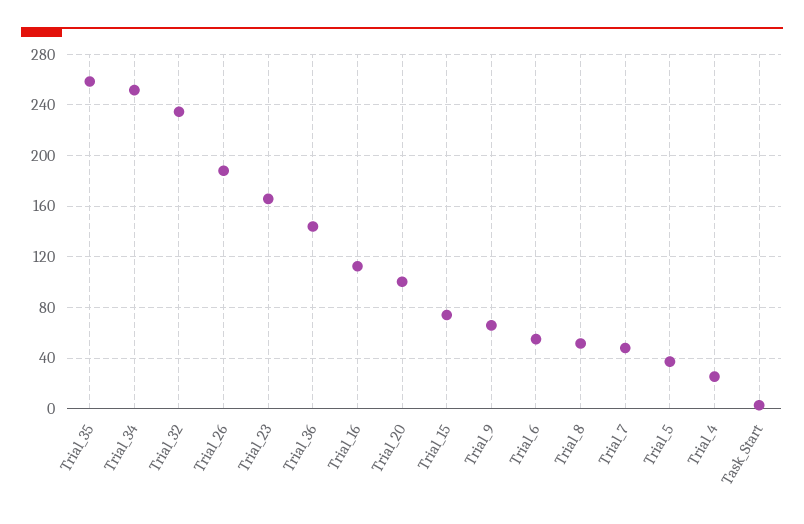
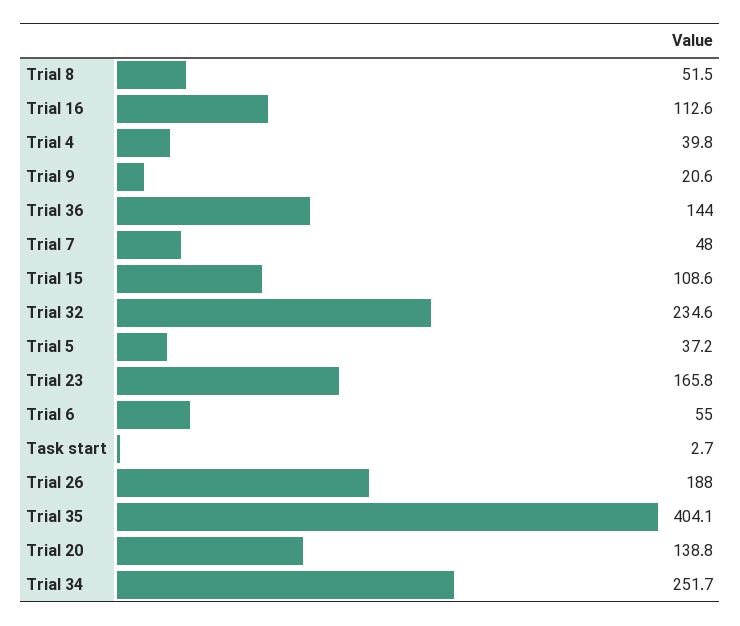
  {
-   "Trial_35": 260,
+   "Trial_35": 404.1,
    "Trial_34": 251.7,
    "Trial_32": 234.6,
    "Trial_26": 188,
    "Trial_23": 165.8,
    "Trial_36": 144,
    "Trial_16": 112.6,
-   "Trial_20": 100,
+   "Trial_20": 138.8,
-   "Trial_15": 75,
+   "Trial_15": 108.6,
-   "Trial_9": 65,
+   "Trial_9": 20.6,
    "Trial_6": 55,
    "Trial_8": 51.5,
    "Trial_7": 48,
    "Trial_5": 37.2,
-   "Trial_4": 25,
+   "Trial_4": 39.8,
    "Task_Start": 2.7
  }

